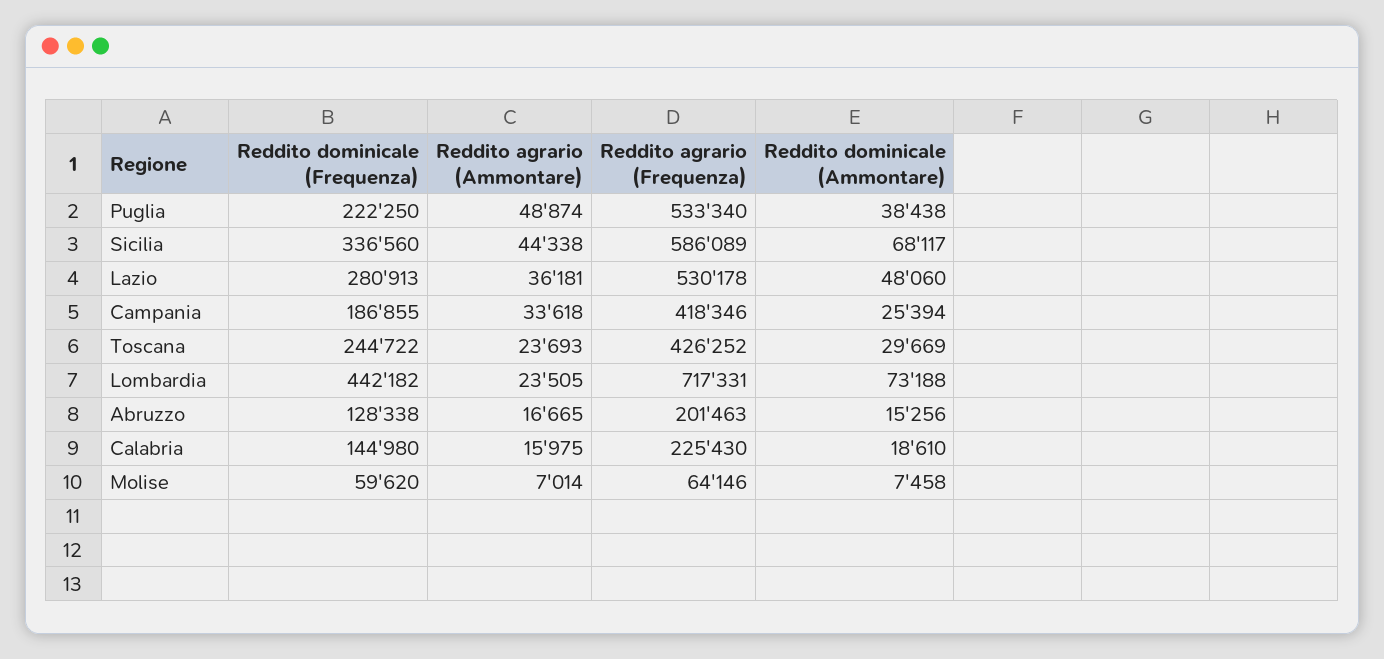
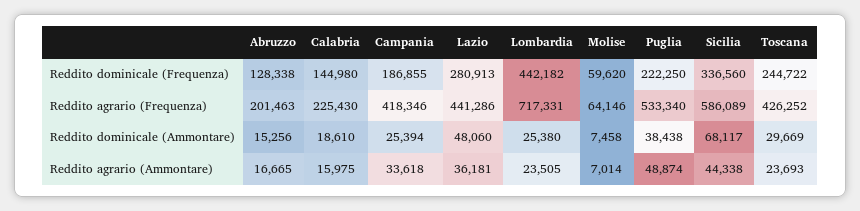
  {
    "Reddito dominicale (Frequenza)": {
      "Puglia": 222250,
      "Sicilia": 336560,
      "Lazio": 280913,
      "Campania": 186855,
      "Toscana": 244722,
      "Lombardia": 442182,
      "Abruzzo": 128338,
      "Calabria": 144980,
      "Molise": 59620
    },
    "Reddito agrario (Ammontare)": {
      "Puglia": 48874,
      "Sicilia": 44338,
      "Lazio": 36181,
      "Campania": 33618,
      "Toscana": 23693,
      "Lombardia": 23505,
      "Abruzzo": 16665,
      "Calabria": 15975,
      "Molise": 7014
    },
    "Reddito agrario (Frequenza)": {
      "Puglia": 533340,
      "Sicilia": 586089,
-     "Lazio": 530178,
+     "Lazio": 441286,
      "Campania": 418346,
      "Toscana": 426252,
      "Lombardia": 717331,
      "Abruzzo": 201463,
      "Calabria": 225430,
      "Molise": 64146
    },
    "Reddito dominicale (Ammontare)": {
      "Puglia": 38438,
      "Sicilia": 68117,
      "Lazio": 48060,
      "Campania": 25394,
      "Toscana": 29669,
-     "Lombardia": 73188,
+     "Lombardia": 25380,
      "Abruzzo": 15256,
      "Calabria": 18610,
      "Molise": 7458
    }
  }

